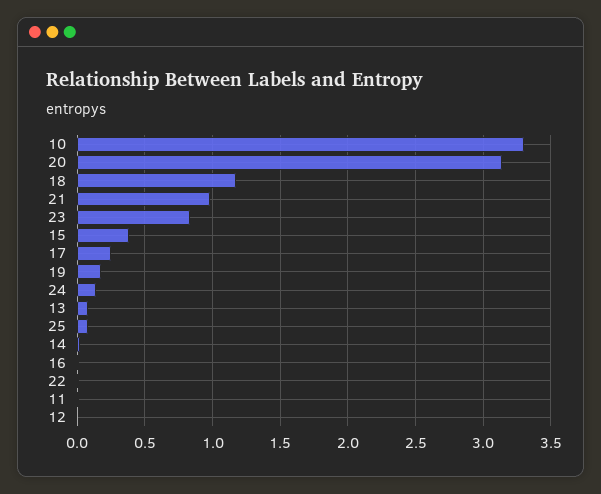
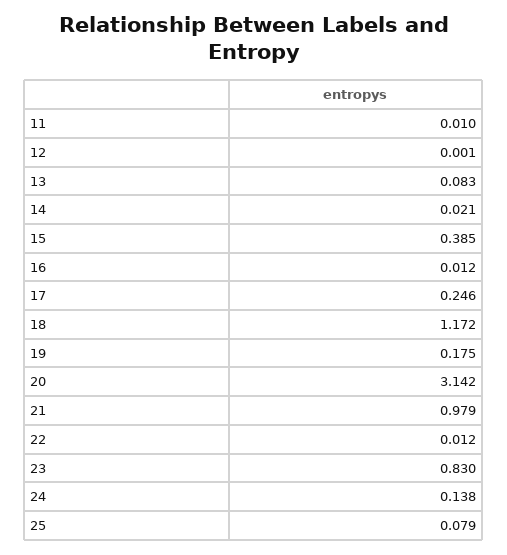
  {
-   "10": 3.3,
    "20": 3.142,
    "18": 1.172,
    "21": 0.979,
    "23": 0.83,
    "15": 0.385,
    "17": 0.246,
    "19": 0.175,
    "24": 0.138,
    "13": 0.083,
    "25": 0.079,
    "14": 0.021,
    "16": 0.012,
    "22": 0.012,
    "11": 0.01,
    "12": 0.001
  }

